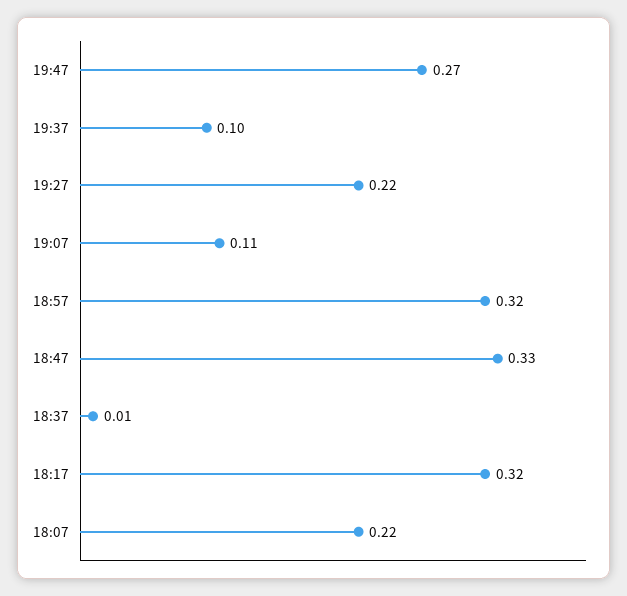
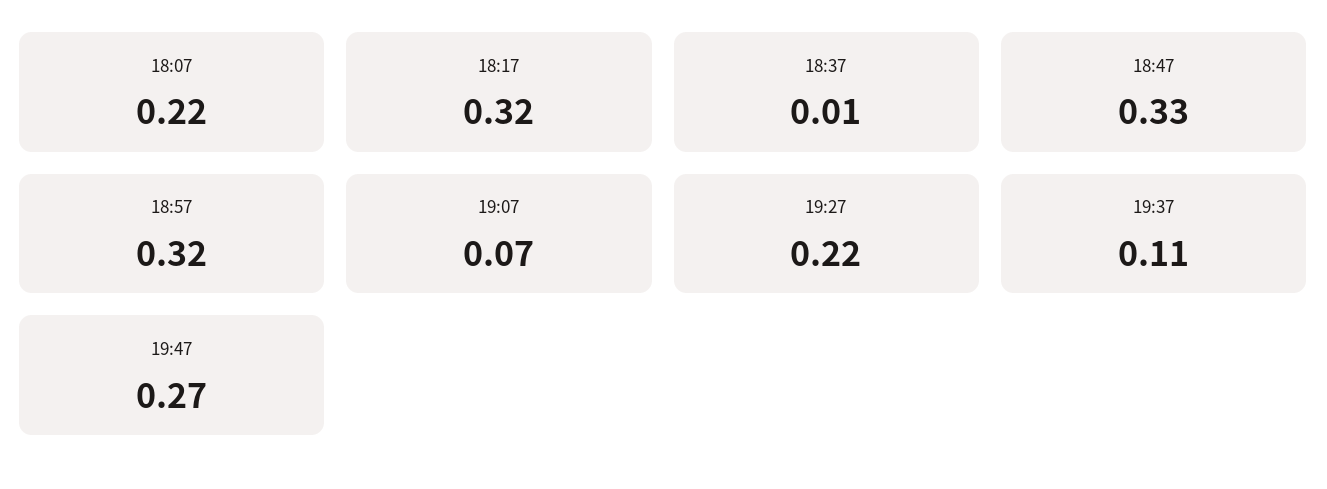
  {
    "19:47": 0.27,
-   "19:37": 0.1,
+   "19:37": 0.11,
    "19:27": 0.22,
-   "19:07": 0.11,
+   "19:07": 0.07,
    "18:57": 0.32,
    "18:47": 0.33,
    "18:37": 0.01,
    "18:17": 0.32,
    "18:07": 0.22
  }

